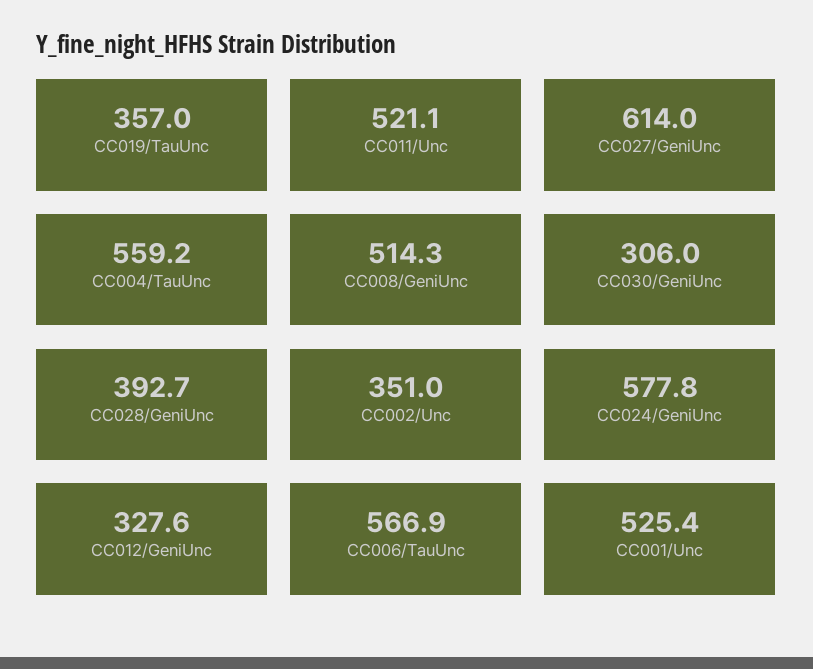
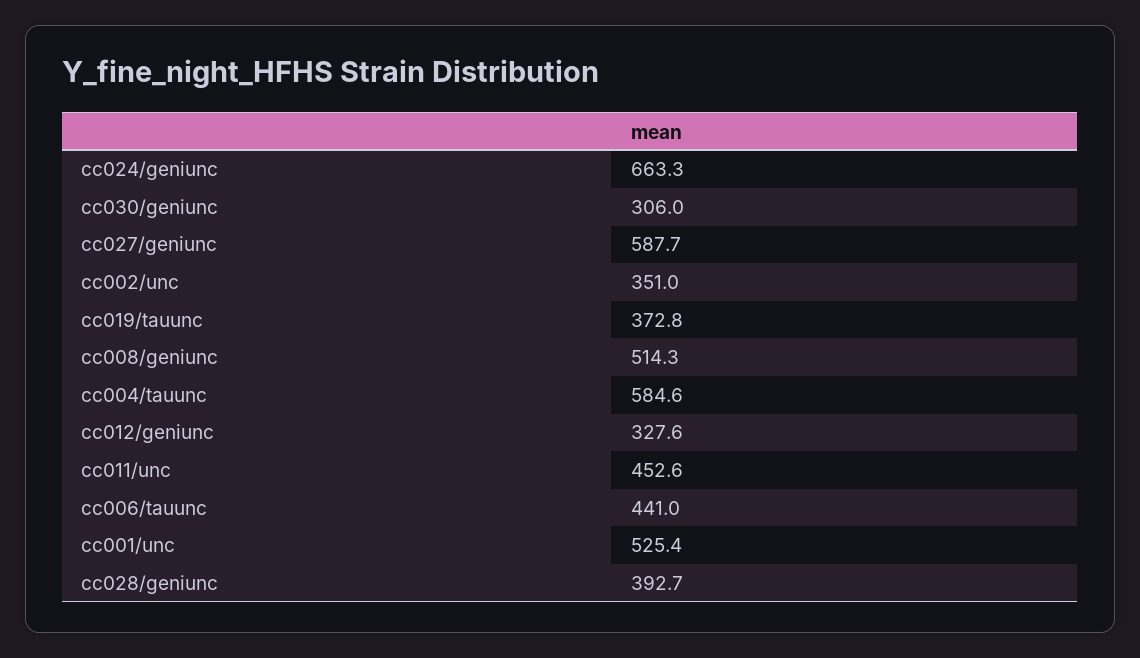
  {
-   "CC019/TauUnc": 357,
+   "CC019/TauUnc": 372.8,
-   "CC011/Unc": 521.1,
+   "CC011/Unc": 452.6,
-   "CC027/GeniUnc": 614,
+   "CC027/GeniUnc": 587.7,
-   "CC004/TauUnc": 559.2,
+   "CC004/TauUnc": 584.6,
    "CC008/GeniUnc": 514.3,
    "CC030/GeniUnc": 306,
    "CC028/GeniUnc": 392.7,
    "CC002/Unc": 351,
-   "CC024/GeniUnc": 577.8,
+   "CC024/GeniUnc": 663.3,
    "CC012/GeniUnc": 327.6,
-   "CC006/TauUnc": 566.9,
+   "CC006/TauUnc": 441,
    "CC001/Unc": 525.4
  }

